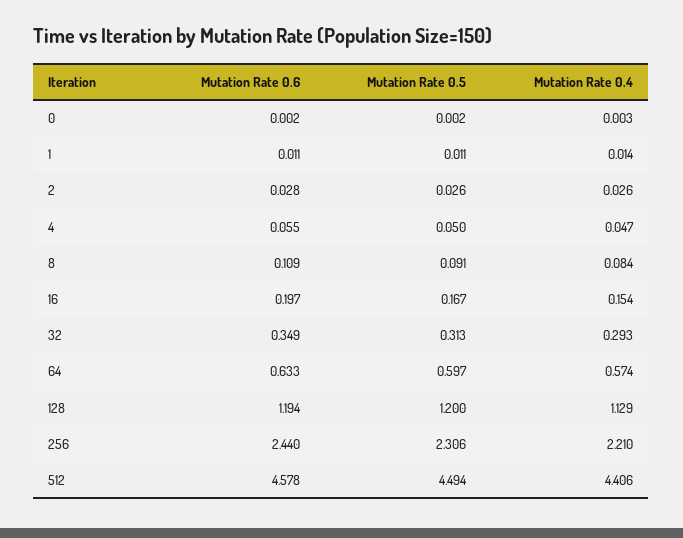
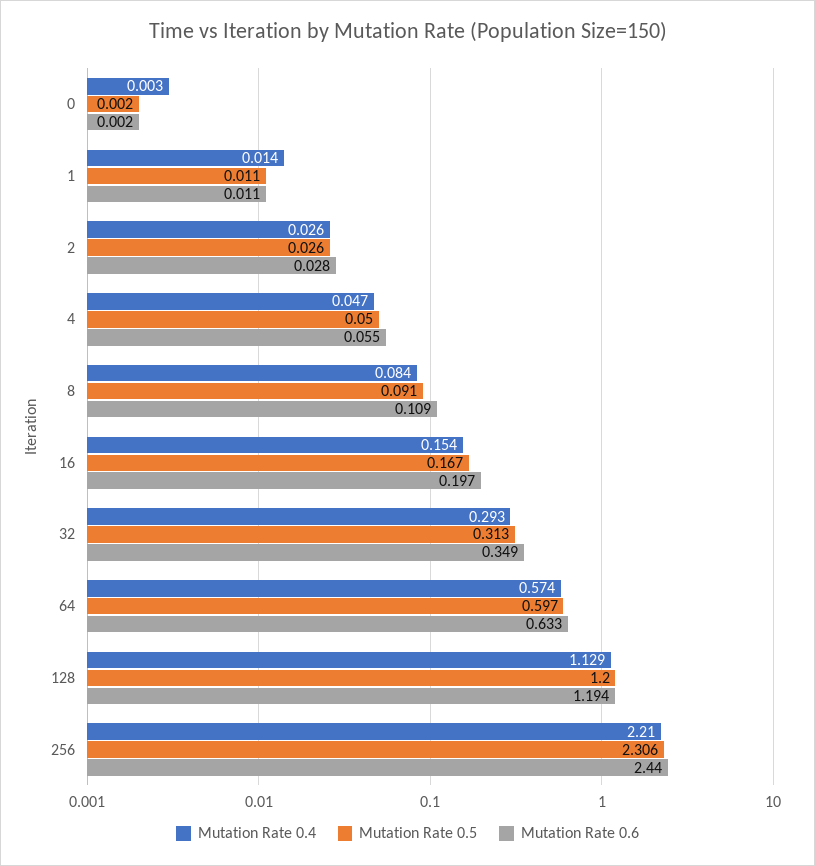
  {
    "Mutation Rate 0.6": {
      "0": 0.002,
      "1": 0.011,
      "2": 0.028,
      "4": 0.055,
      "8": 0.109,
      "16": 0.197,
      "32": 0.349,
      "64": 0.633,
      "128": 1.194,
-     "256": 2.44,
+     "256": 2.44
-     "512": 4.578
    },
    "Mutation Rate 0.5": {
      "0": 0.002,
      "1": 0.011,
      "2": 0.026,
      "4": 0.05,
      "8": 0.091,
      "16": 0.167,
      "32": 0.313,
      "64": 0.597,
      "128": 1.2,
-     "256": 2.306,
+     "256": 2.306
-     "512": 4.494
    },
    "Mutation Rate 0.4": {
      "0": 0.003,
      "1": 0.014,
      "2": 0.026,
      "4": 0.047,
      "8": 0.084,
      "16": 0.154,
      "32": 0.293,
      "64": 0.574,
      "128": 1.129,
-     "256": 2.21,
+     "256": 2.21
-     "512": 4.406
    }
  }

